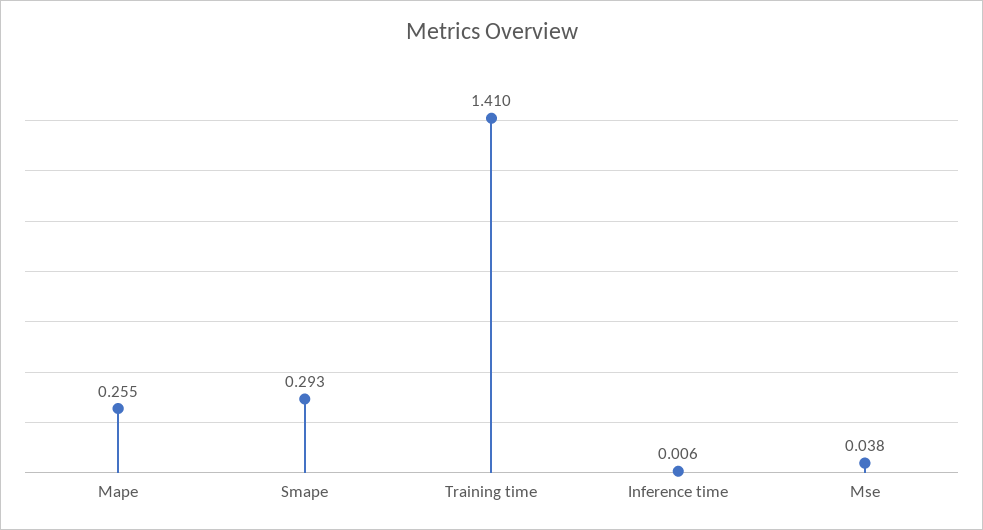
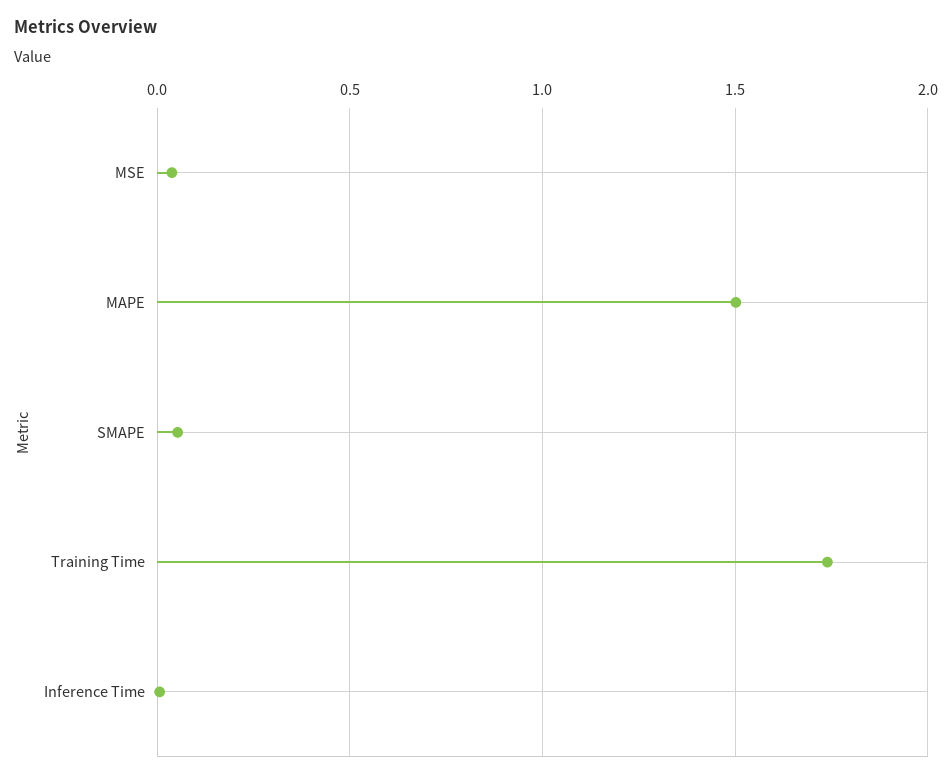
  {
-   "Mape": 0.255,
+   "Mape": 1.5,
-   "Smape": 0.293,
+   "Smape": 0.05,
-   "Training time": 1.41,
+   "Training time": 1.75,
    "Inference time": 0.006,
    "Mse": 0.038
  }

